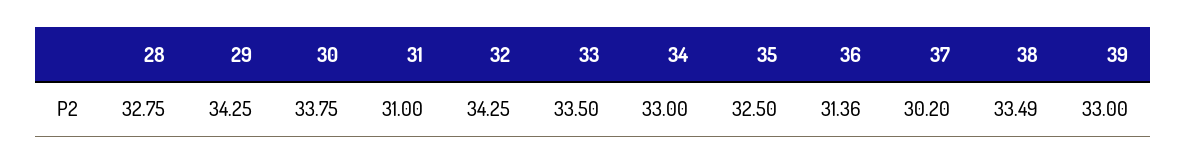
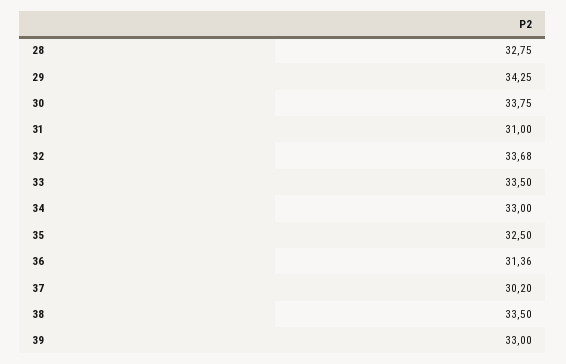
  {
    "28": 32.75,
    "29": 34.25,
    "30": 33.75,
    "31": 31,
-   "32": 34.25,
+   "32": 33.68,
    "33": 33.5,
    "34": 33,
    "35": 32.5,
    "36": 31.36,
    "37": 30.2,
-   "38": 33.49,
+   "38": 33.5,
    "39": 33
  }

